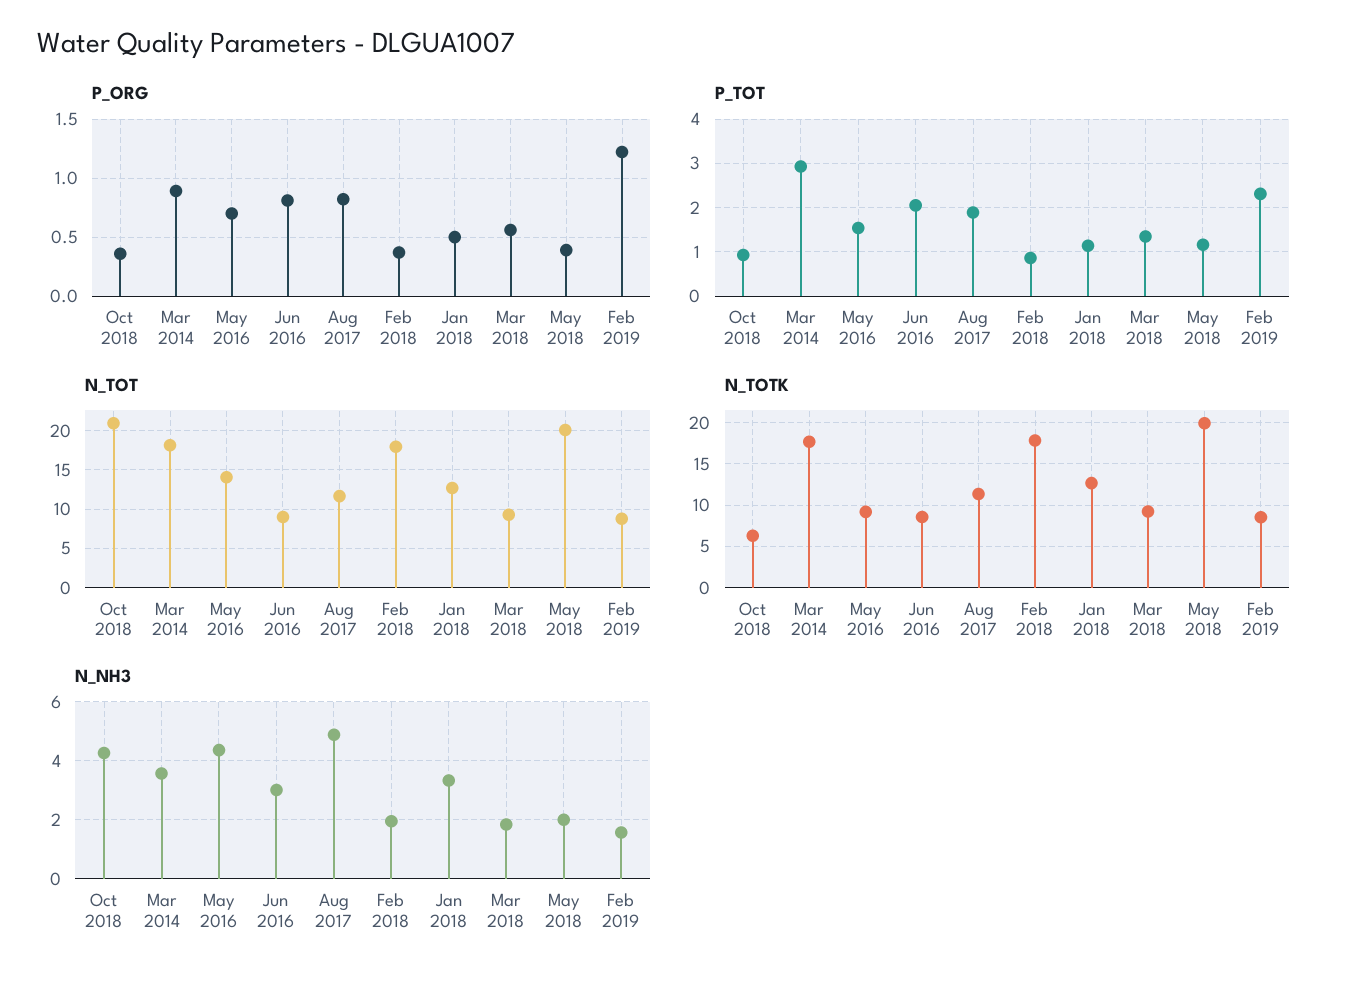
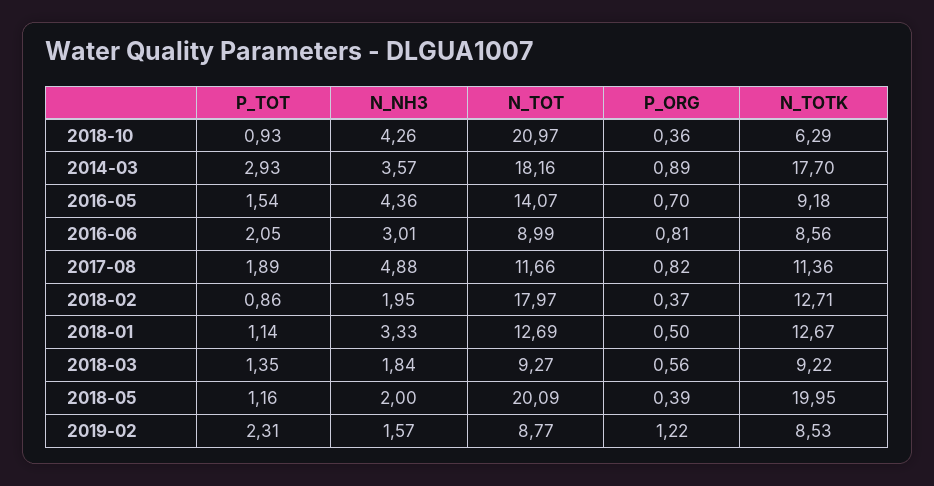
  {
    "P_ORG": {
      "Oct 2018": 0.36,
      "Mar 2014": 0.89,
      "May 2016": 0.7,
      "Jun 2016": 0.81,
      "Aug 2017": 0.82,
      "Feb 2018": 0.37,
      "Jan 2018": 0.5,
      "Mar 2018": 0.56,
      "May 2018": 0.39,
      "Feb 2019": 1.22
    },
    "P_TOT": {
      "Oct 2018": 0.93,
      "Mar 2014": 2.93,
      "May 2016": 1.54,
      "Jun 2016": 2.05,
      "Aug 2017": 1.89,
      "Feb 2018": 0.86,
      "Jan 2018": 1.14,
      "Mar 2018": 1.35,
      "May 2018": 1.16,
      "Feb 2019": 2.31
    },
    "N_TOT": {
      "Oct 2018": 20.97,
      "Mar 2014": 18.16,
      "May 2016": 14.07,
      "Jun 2016": 8.99,
      "Aug 2017": 11.66,
      "Feb 2018": 17.97,
      "Jan 2018": 12.69,
      "Mar 2018": 9.27,
      "May 2018": 20.09,
      "Feb 2019": 8.77
    },
    "N_TOTK": {
      "Oct 2018": 6.29,
      "Mar 2014": 17.7,
      "May 2016": 9.18,
      "Jun 2016": 8.56,
      "Aug 2017": 11.36,
-     "Feb 2018": 18,
+     "Feb 2018": 12.71,
      "Jan 2018": 12.67,
      "Mar 2018": 9.22,
      "May 2018": 19.95,
      "Feb 2019": 8.53
    },
    "N_NH3": {
      "Oct 2018": 4.26,
      "Mar 2014": 3.57,
      "May 2016": 4.36,
      "Jun 2016": 3.01,
      "Aug 2017": 4.88,
      "Feb 2018": 1.95,
      "Jan 2018": 3.33,
      "Mar 2018": 1.84,
      "May 2018": 2,
      "Feb 2019": 1.57
    }
  }

